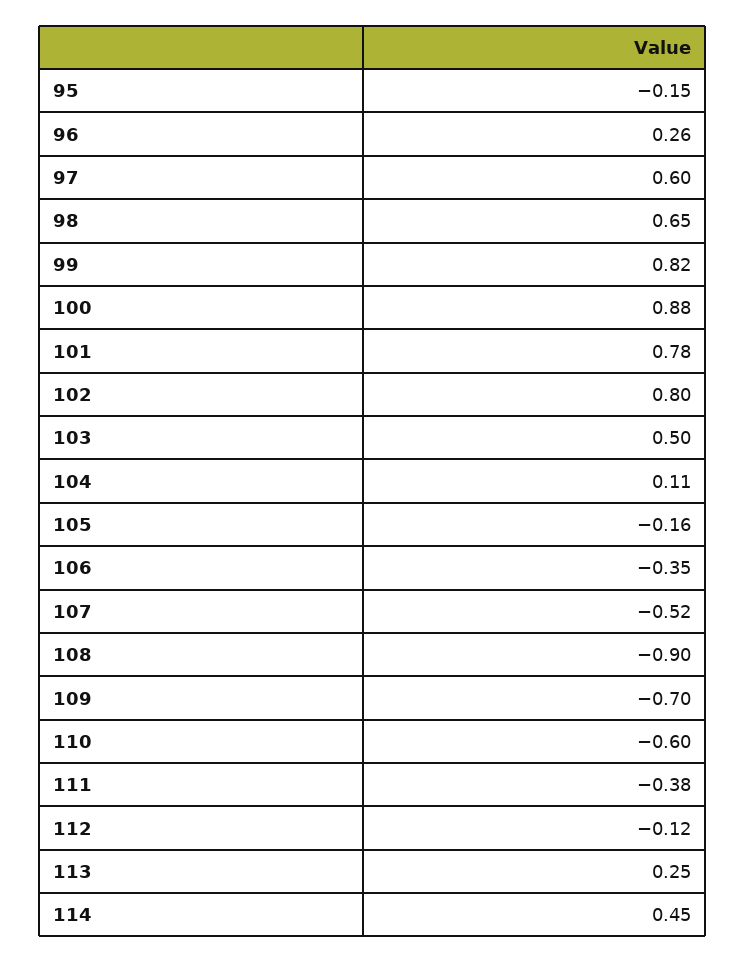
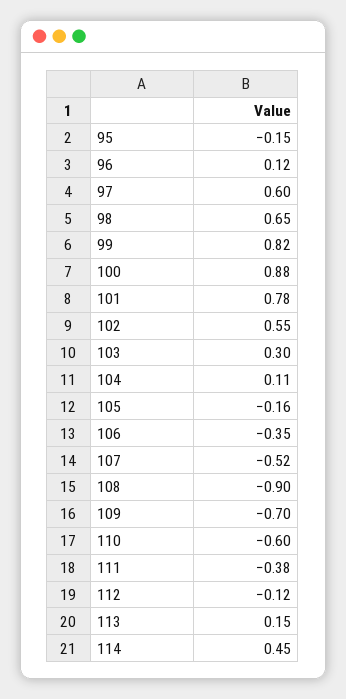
  {
    "95": -0.15,
-   "96": 0.26,
+   "96": 0.12,
    "97": 0.6,
    "98": 0.65,
    "99": 0.82,
    "100": 0.88,
    "101": 0.78,
-   "102": 0.8,
+   "102": 0.55,
-   "103": 0.5,
+   "103": 0.3,
    "104": 0.11,
    "105": -0.16,
    "106": -0.35,
    "107": -0.52,
    "108": -0.9,
    "109": -0.7,
    "110": -0.6,
    "111": -0.38,
    "112": -0.12,
-   "113": 0.25,
+   "113": 0.15,
    "114": 0.45
  }

